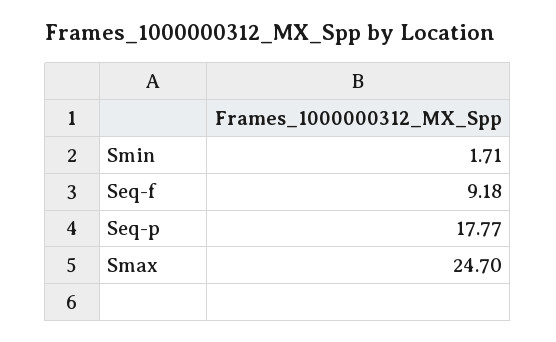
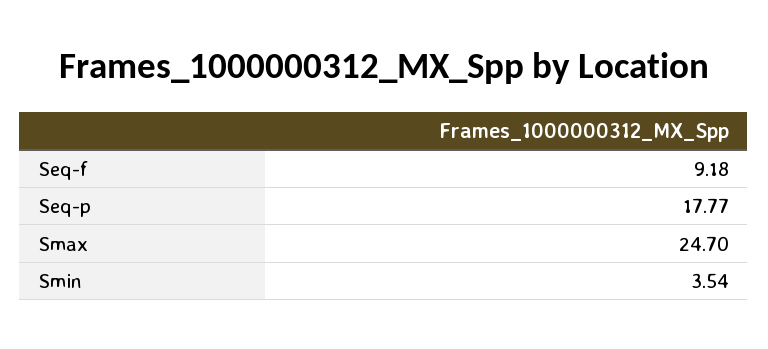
  {
-   "Smin": 1.71,
+   "Smin": 3.54,
    "Seq-f": 9.18,
    "Seq-p": 17.77,
    "Smax": 24.7
  }

